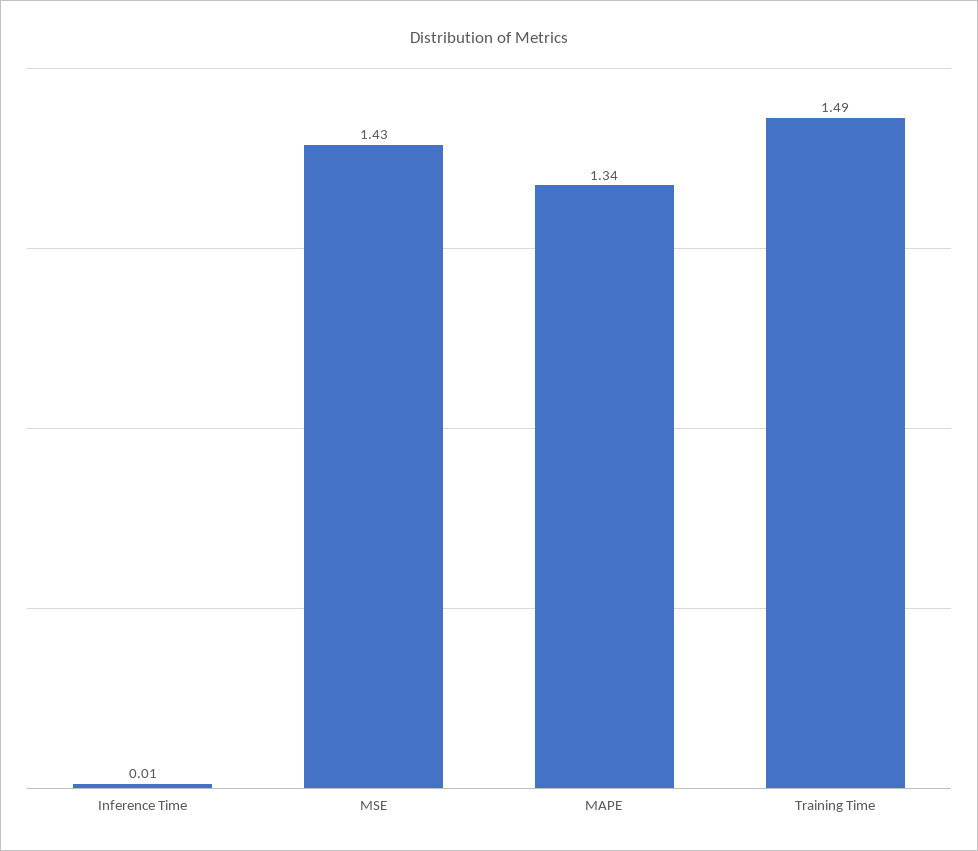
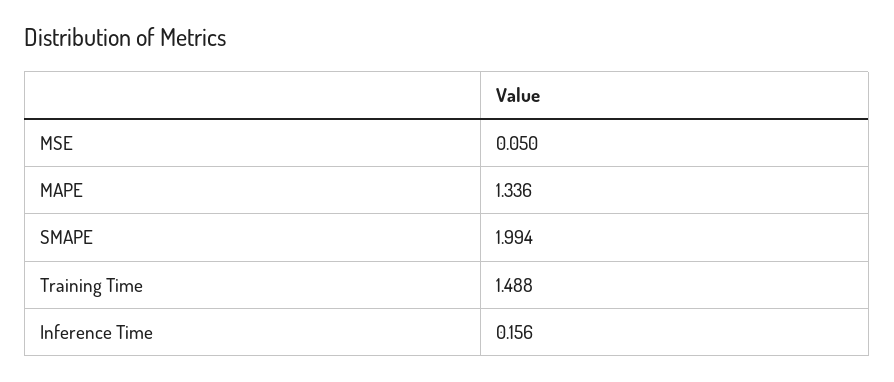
  {
-   "Inference Time": 0.01,
+   "Inference Time": 0.156,
-   "MSE": 1.43,
+   "MSE": 0.05,
    "MAPE": 1.336,
-   "Training Time": 1.488
+   "Training Time": 1.488,
+   "SMAPE": 1.994
  }

